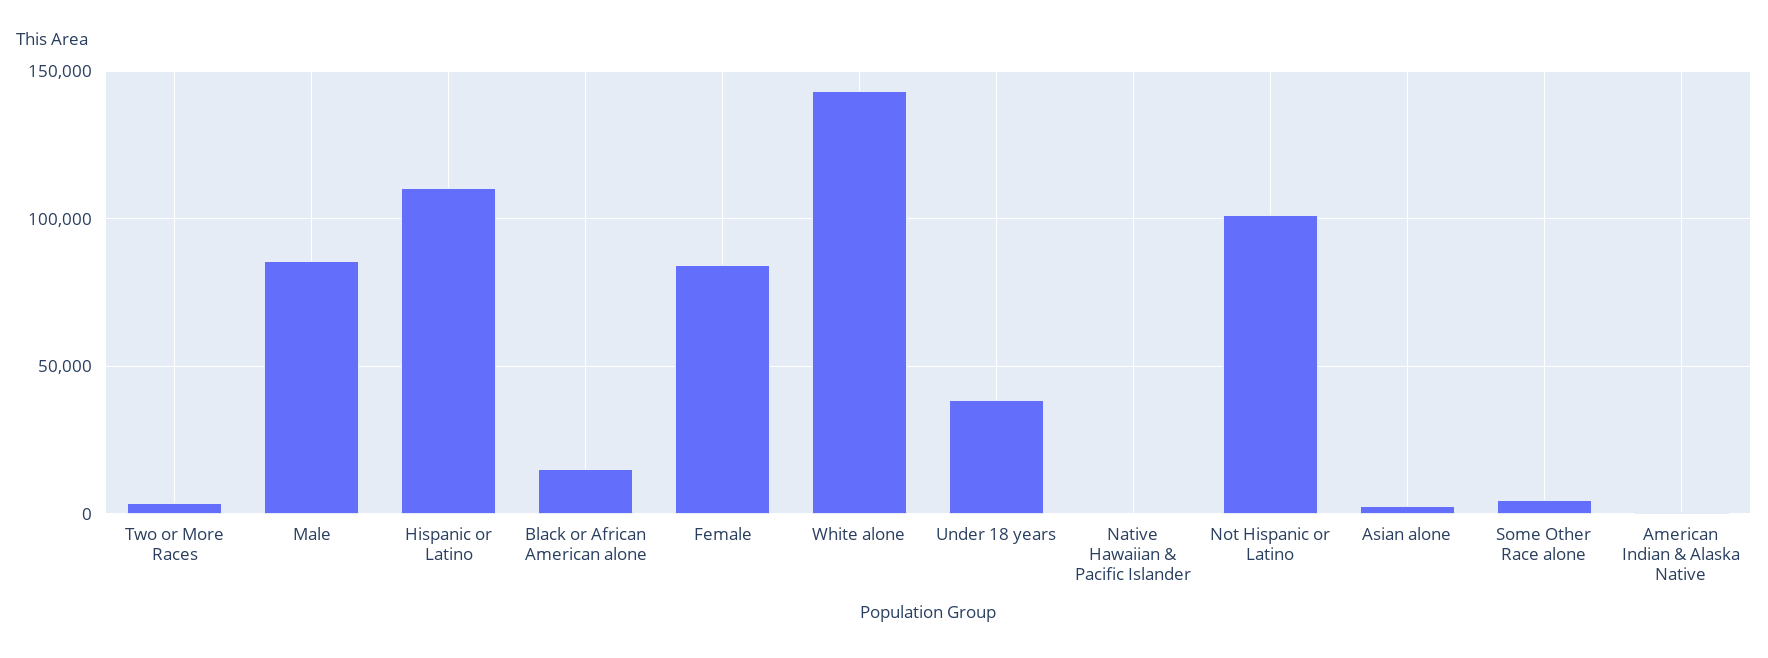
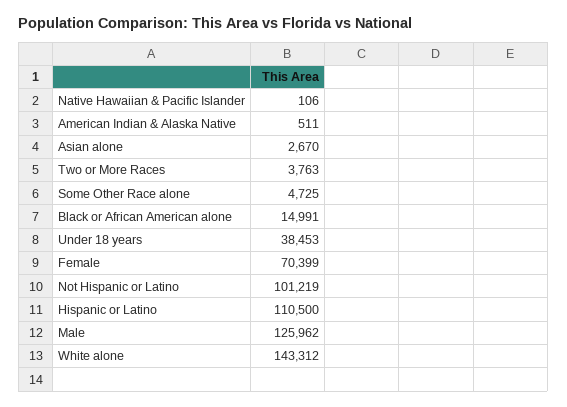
  {
    "Two or More Races": 3763,
-   "Male": 85000,
+   "Male": 125962,
    "Hispanic or Latino": 110500,
    "Black or African American alone": 14991,
-   "Female": 85000,
+   "Female": 70399,
    "White alone": 143312,
    "Under 18 years": 38453,
    "Native Hawaiian & Pacific Islander": 106,
    "Not Hispanic or Latino": 101219,
    "Asian alone": 2670,
    "Some Other Race alone": 4725,
    "American Indian & Alaska Native": 511
  }

